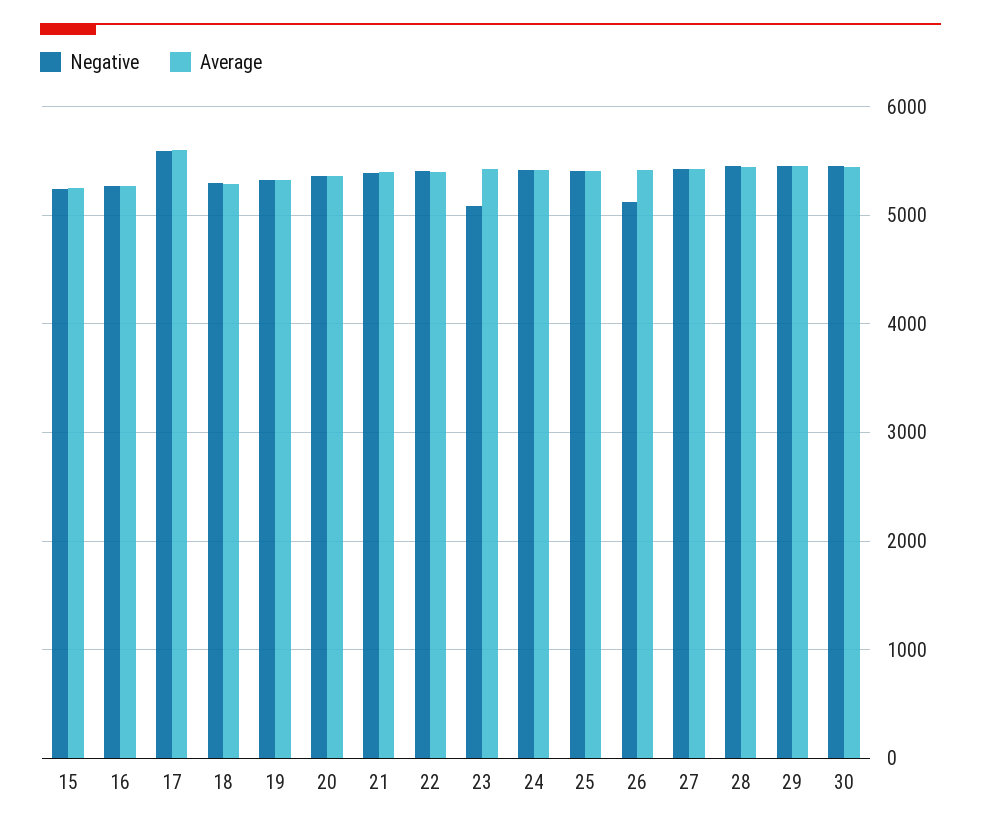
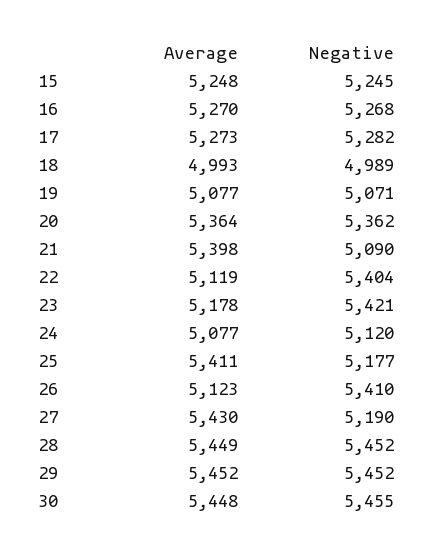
  {
    "Negative": {
      "15": 5245,
      "16": 5268,
-     "17": 5600,
+     "17": 5282,
-     "18": 5300,
+     "18": 4989,
-     "19": 5300,
+     "19": 5071,
      "20": 5362,
-     "21": 5400,
+     "21": 5090,
      "22": 5404,
-     "23": 5100,
+     "23": 5421,
-     "24": 5400,
+     "24": 5120,
-     "25": 5400,
+     "25": 5177,
-     "26": 5100,
+     "26": 5410,
-     "27": 5400,
+     "27": 5190,
      "28": 5452,
      "29": 5452,
      "30": 5455
    },
    "Average": {
      "15": 5248,
      "16": 5270,
-     "17": 5600,
+     "17": 5273,
-     "18": 5300,
+     "18": 4993,
-     "19": 5300,
+     "19": 5077,
      "20": 5364,
      "21": 5398,
-     "22": 5400,
+     "22": 5119,
-     "23": 5400,
+     "23": 5178,
-     "24": 5400,
+     "24": 5077,
      "25": 5411,
-     "26": 5400,
+     "26": 5123,
      "27": 5430,
      "28": 5449,
      "29": 5452,
      "30": 5448
    }
  }

